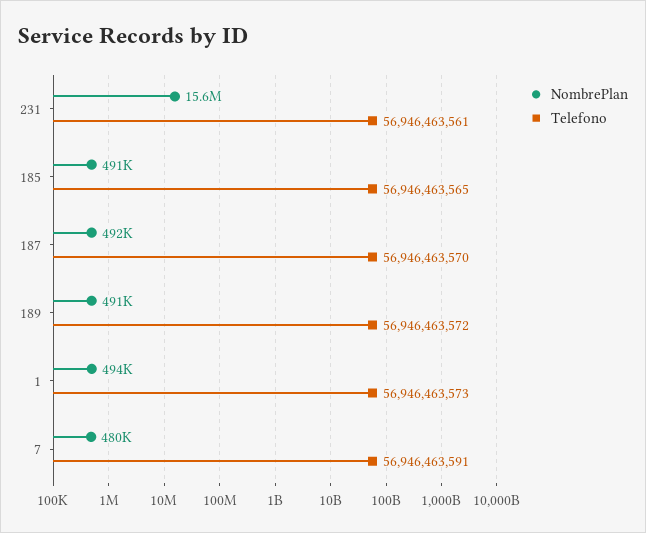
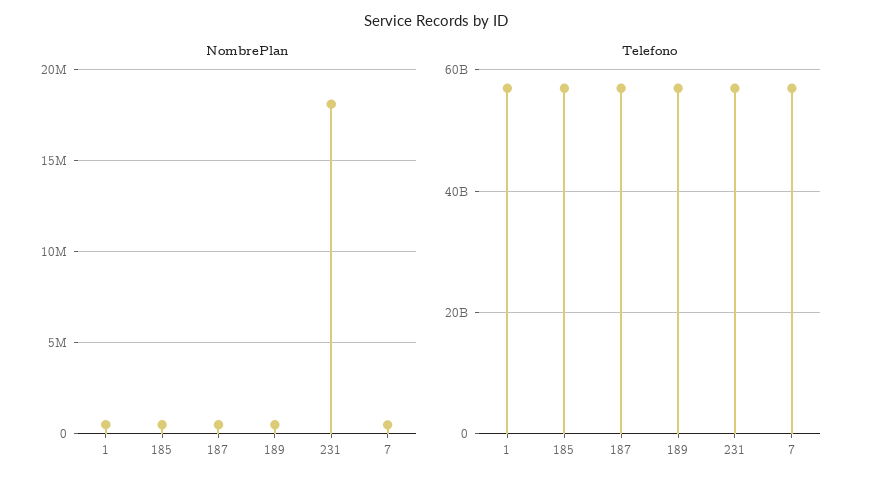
  {
    "NombrePlan": {
-     "231": 15600000,
+     "231": 18000000,
      "185": 491000,
      "187": 492000,
      "189": 491000,
      "1": 494000,
      "7": 480000
    },
    "Telefono": {
      "231": 56946463561,
      "185": 56946463565,
      "187": 56946463570,
      "189": 56946463572,
      "1": 56946463573,
      "7": 56946463591
    }
  }

